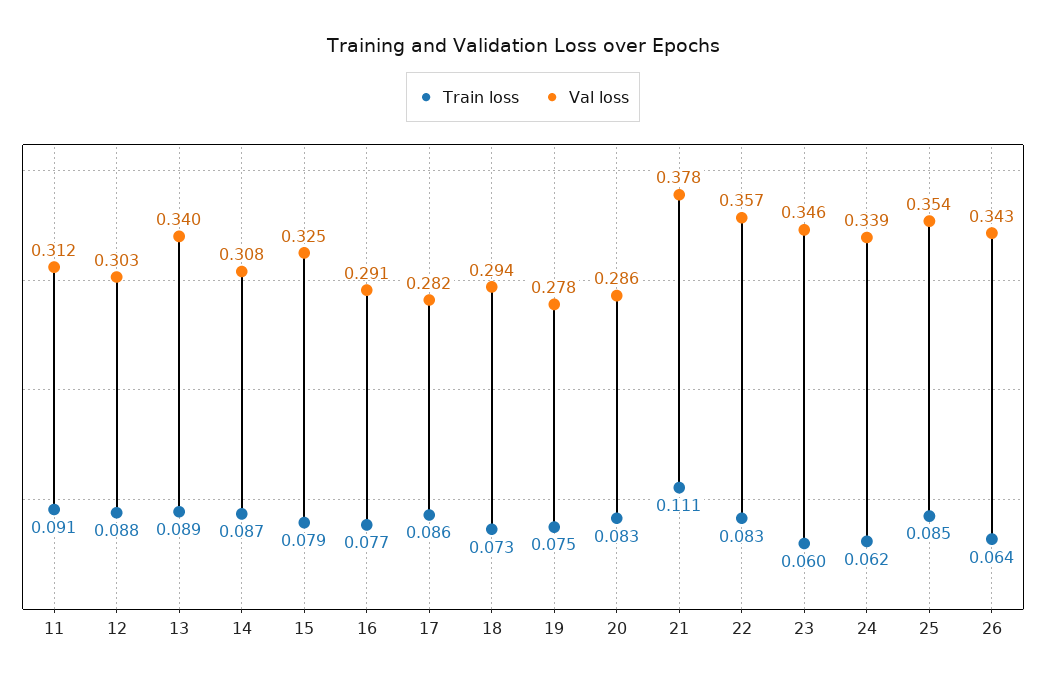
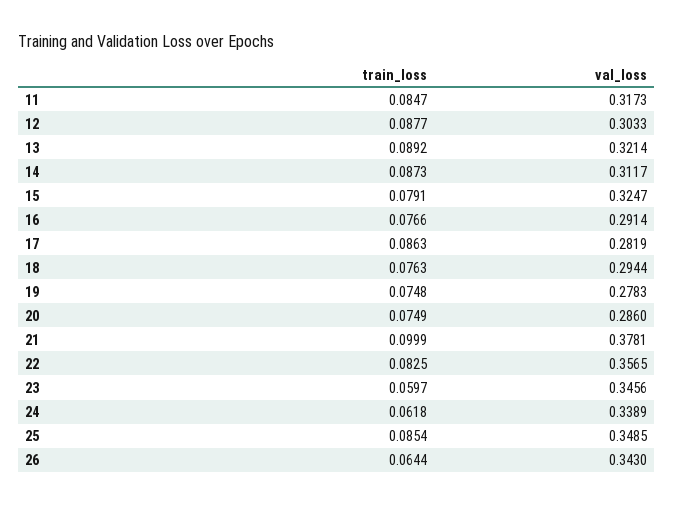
  {
    "Train loss": {
-     "11": 0.091,
+     "11": 0.0847,
      "12": 0.0877,
      "13": 0.0892,
      "14": 0.0873,
      "15": 0.0791,
      "16": 0.0766,
      "17": 0.0863,
-     "18": 0.073,
+     "18": 0.0763,
      "19": 0.0748,
-     "20": 0.083,
+     "20": 0.0749,
-     "21": 0.111,
+     "21": 0.0999,
      "22": 0.0825,
      "23": 0.0597,
      "24": 0.0618,
      "25": 0.0854,
      "26": 0.0644
    },
    "Val loss": {
-     "11": 0.312,
+     "11": 0.3173,
      "12": 0.3033,
-     "13": 0.34,
+     "13": 0.3214,
-     "14": 0.308,
+     "14": 0.3117,
      "15": 0.3247,
      "16": 0.2914,
      "17": 0.2819,
      "18": 0.2944,
      "19": 0.2783,
      "20": 0.286,
      "21": 0.3781,
      "22": 0.3565,
      "23": 0.3456,
      "24": 0.3389,
-     "25": 0.354,
+     "25": 0.3485,
      "26": 0.343
    }
  }

